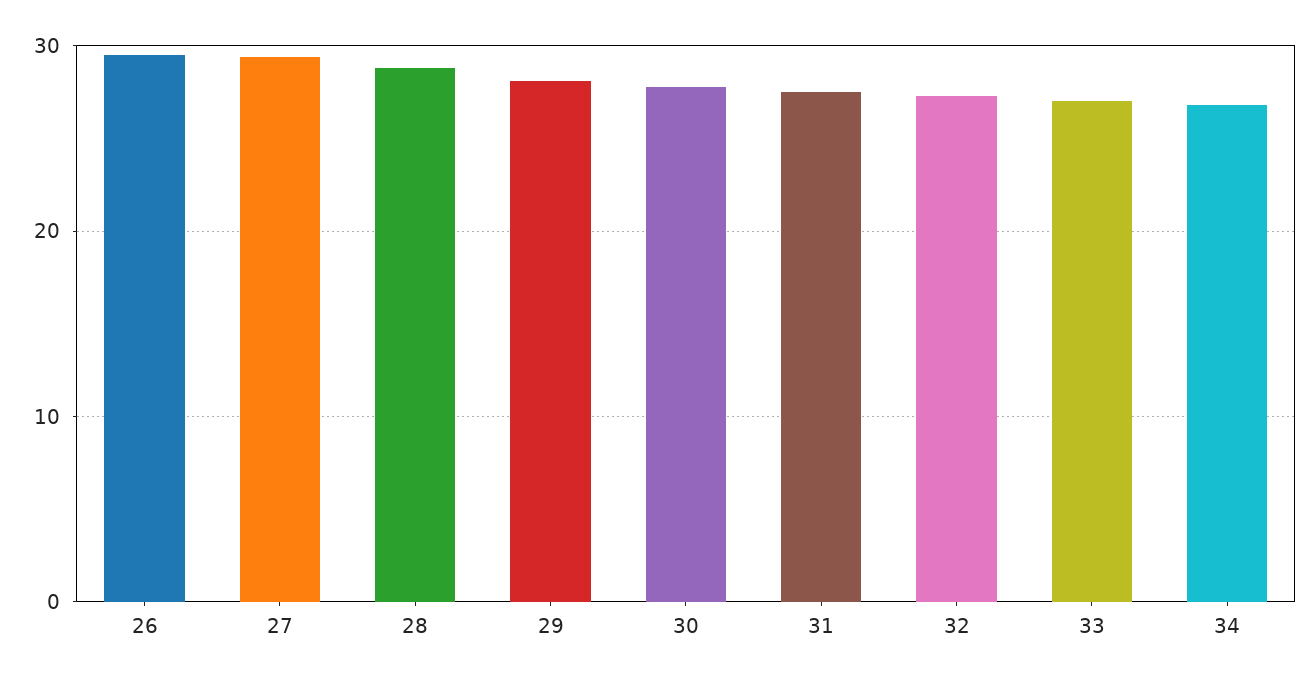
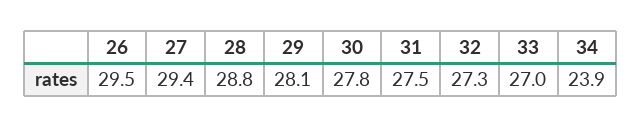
  {
    "26": 29.5,
    "27": 29.4,
    "28": 28.8,
    "29": 28.1,
    "30": 27.8,
    "31": 27.5,
    "32": 27.3,
    "33": 27,
-   "34": 27
+   "34": 23.9
  }

